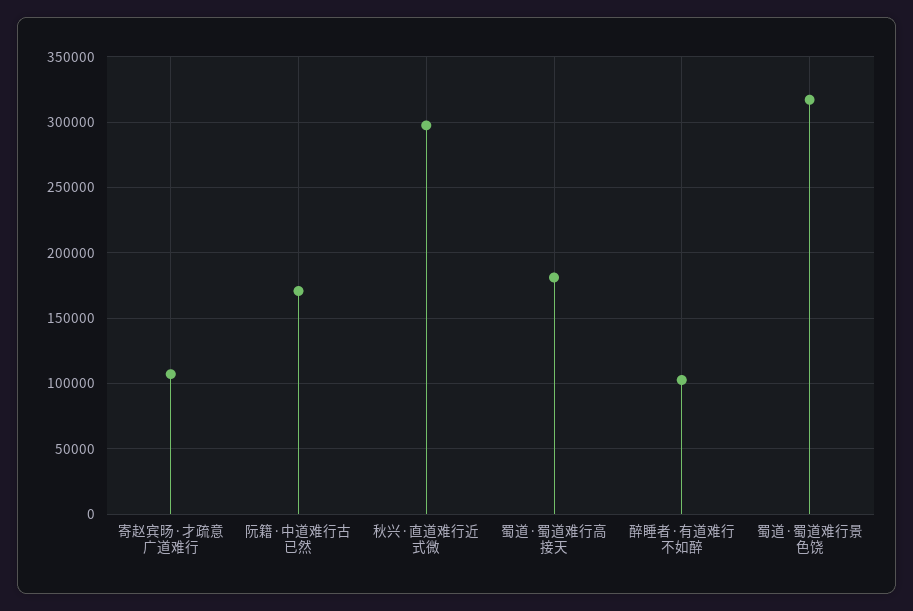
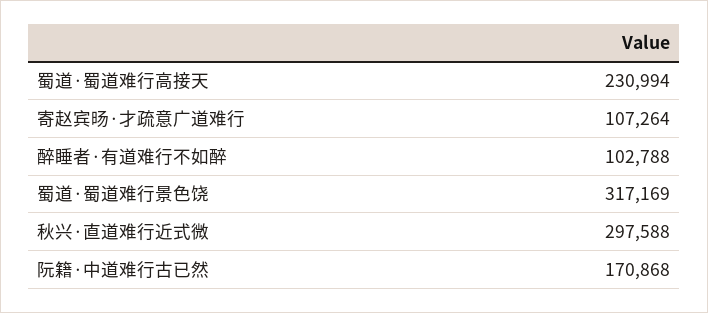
  {
    "寄赵宾旸·才疏意广道难行": 107264,
    "阮籍·中道难行古已然": 170868,
    "秋兴·直道难行近式微": 297588,
-   "蜀道·蜀道难行高接天": 180000,
+   "蜀道·蜀道难行高接天": 230994,
    "醉睡者·有道难行不如醉": 102788,
    "蜀道·蜀道难行景色饶": 317169
  }

